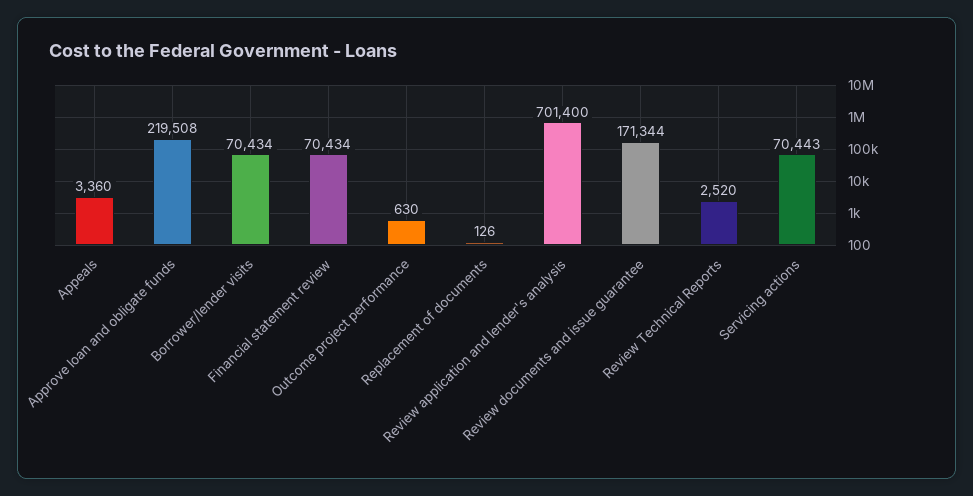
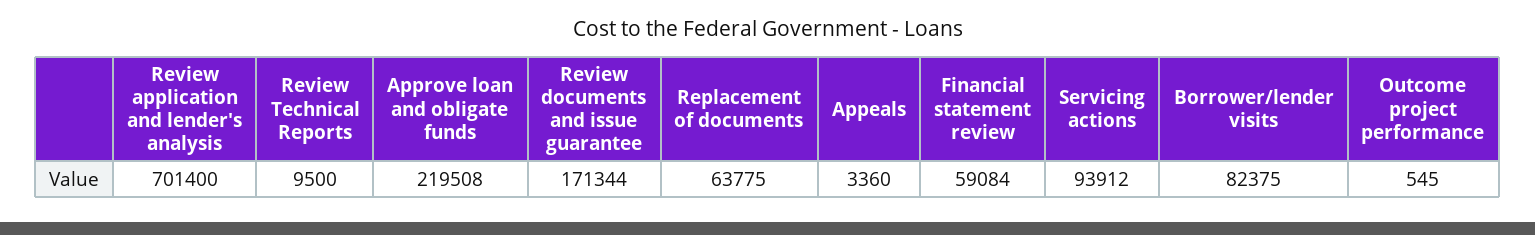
  {
    "Appeals": 3360,
    "Approve loan and obligate funds": 219508,
-   "Borrower/lender visits": 70434,
+   "Borrower/lender visits": 82375,
-   "Financial statement review": 70434,
+   "Financial statement review": 59084,
-   "Outcome project performance": 630,
+   "Outcome project performance": 545,
-   "Replacement of documents": 126,
+   "Replacement of documents": 63775,
    "Review application and lender's analysis": 701400,
    "Review documents and issue guarantee": 171344,
-   "Review Technical Reports": 2520,
+   "Review Technical Reports": 9500,
-   "Servicing actions": 70443
+   "Servicing actions": 93912
  }

